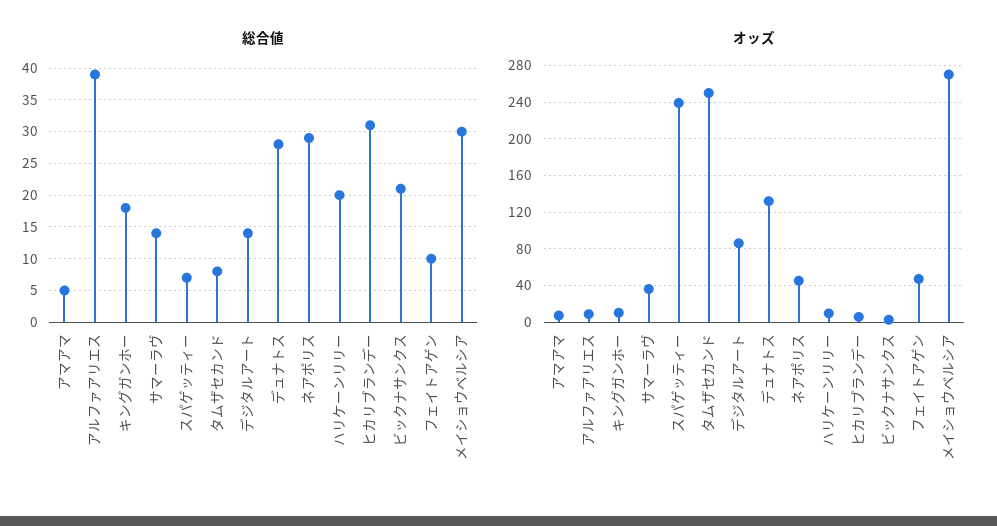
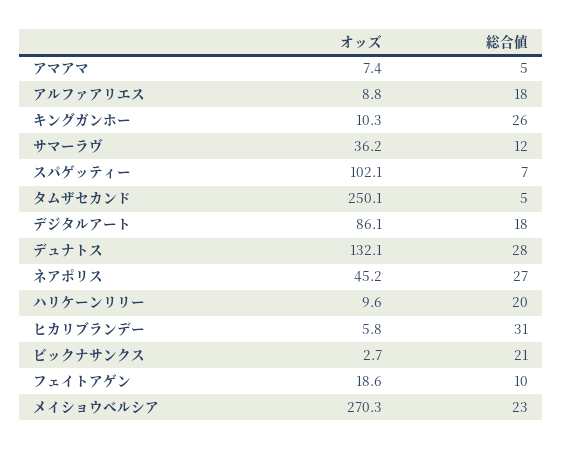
  {
    "総合値": {
      "アマアマ": 5,
-     "アルファアリエス": 39,
+     "アルファアリエス": 18,
-     "キングガンホー": 18,
+     "キングガンホー": 26,
-     "サマーラヴ": 14,
+     "サマーラヴ": 12,
      "スパゲッティー": 7,
-     "タムザセカンド": 8,
+     "タムザセカンド": 5,
-     "デジタルアート": 14,
+     "デジタルアート": 18,
      "デュナトス": 28,
-     "ネアポリス": 29,
+     "ネアポリス": 27,
      "ハリケーンリリー": 20,
      "ヒカリブランデー": 31,
      "ビックナサンクス": 21,
      "フェイトアゲン": 10,
-     "メイショウベルシア": 30
+     "メイショウベルシア": 23
    },
    "オッズ": {
      "アマアマ": 7.4,
      "アルファアリエス": 8.8,
      "キングガンホー": 10.3,
      "サマーラヴ": 36.2,
-     "スパゲッティー": 240,
+     "スパゲッティー": 102.1,
      "タムザセカンド": 250.1,
      "デジタルアート": 86.1,
      "デュナトス": 132.1,
      "ネアポリス": 45.2,
      "ハリケーンリリー": 9.6,
      "ヒカリブランデー": 5.8,
      "ビックナサンクス": 2.7,
-     "フェイトアゲン": 50,
+     "フェイトアゲン": 18.6,
      "メイショウベルシア": 270.3
    }
  }

